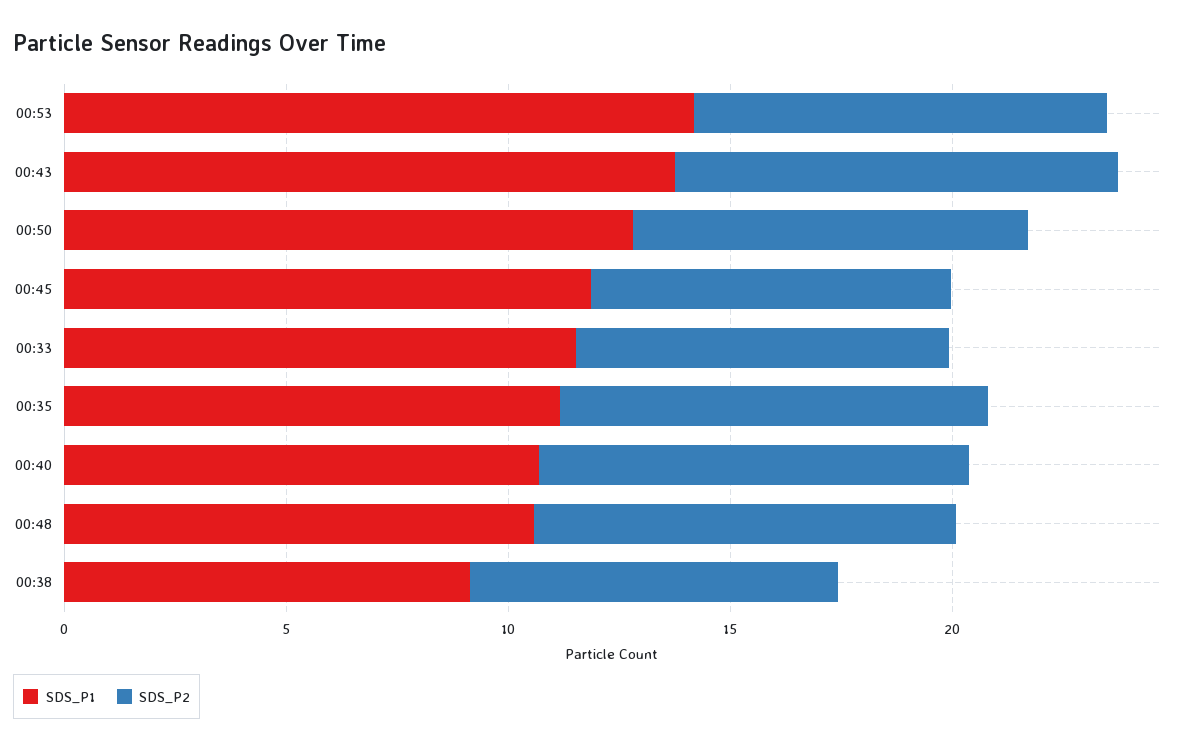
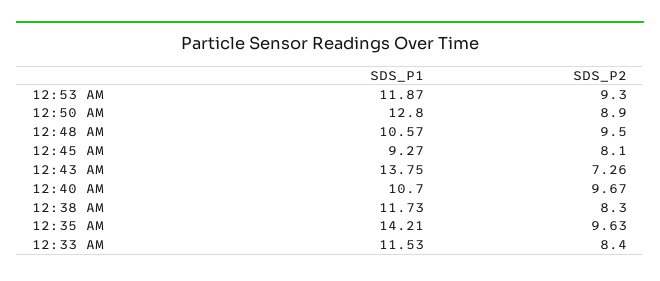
  {
    "SDS_P1": {
-     "00:53": 14,
+     "00:53": 11.87,
      "00:43": 13.75,
      "00:50": 12.8,
-     "00:45": 12,
+     "00:45": 9.27,
      "00:33": 11.53,
-     "00:35": 11,
+     "00:35": 14.21,
      "00:40": 10.7,
      "00:48": 10.57,
-     "00:38": 9
+     "00:38": 11.73
    },
    "SDS_P2": {
      "00:53": 9.3,
-     "00:43": 10,
+     "00:43": 7.26,
      "00:50": 8.9,
      "00:45": 8.1,
      "00:33": 8.4,
      "00:35": 9.63,
      "00:40": 9.67,
      "00:48": 9.5,
      "00:38": 8.3
    }
  }

